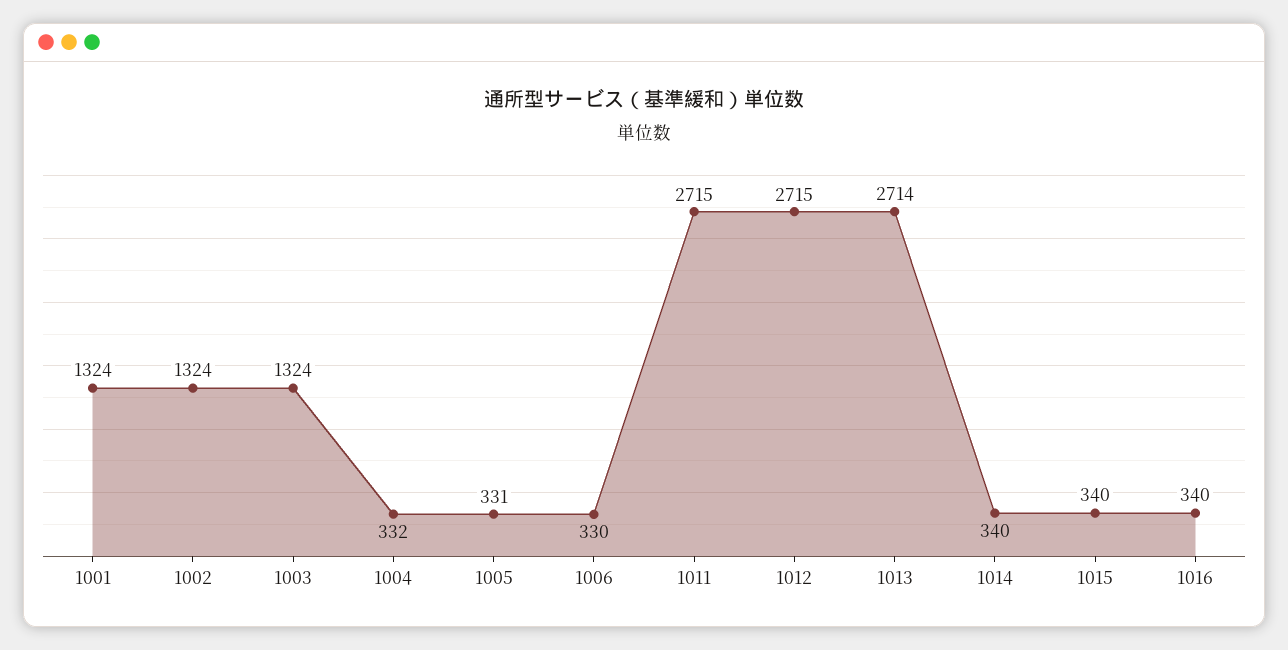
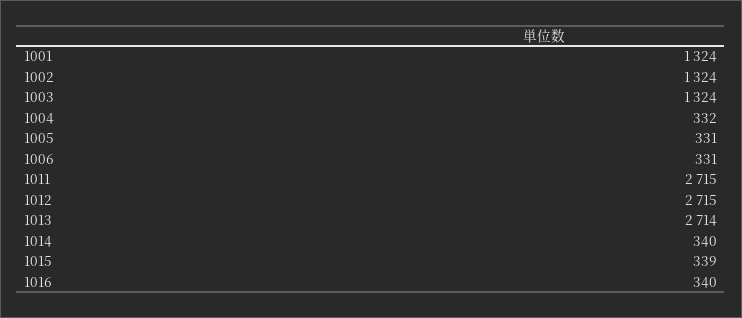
  {
    "1001": 1324,
    "1002": 1324,
    "1003": 1324,
    "1004": 332,
    "1005": 331,
-   "1006": 330,
+   "1006": 331,
    "1011": 2715,
    "1012": 2715,
    "1013": 2714,
    "1014": 340,
-   "1015": 340,
+   "1015": 339,
    "1016": 340
  }

